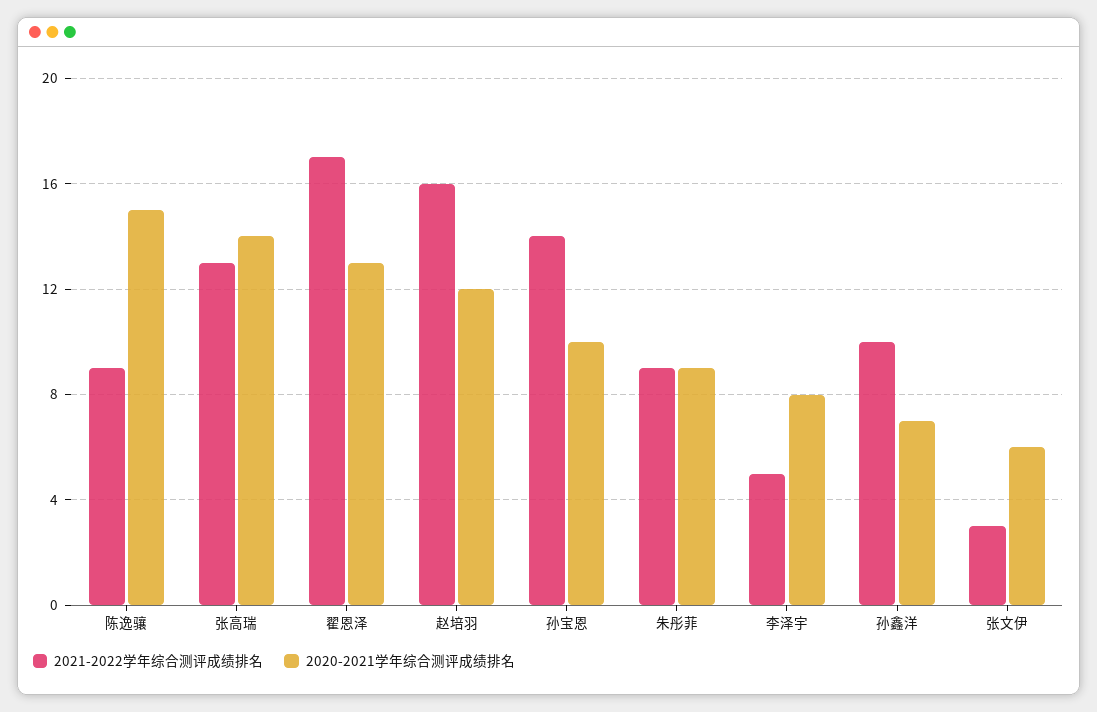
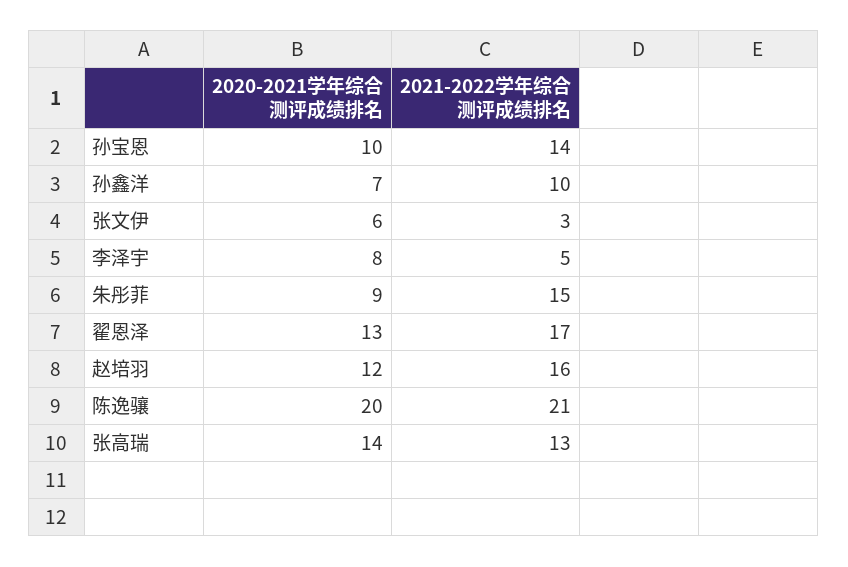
  {
    "2021-2022学年综合测评成绩排名": {
-     "陈逸骧": 9,
+     "陈逸骧": 21,
      "张高瑞": 13,
      "翟恩泽": 17,
      "赵培羽": 16,
      "孙宝恩": 14,
-     "朱彤菲": 9,
+     "朱彤菲": 15,
      "李泽宇": 5,
      "孙鑫洋": 10,
      "张文伊": 3
    },
    "2020-2021学年综合测评成绩排名": {
-     "陈逸骧": 15,
+     "陈逸骧": 20,
      "张高瑞": 14,
      "翟恩泽": 13,
      "赵培羽": 12,
      "孙宝恩": 10,
      "朱彤菲": 9,
      "李泽宇": 8,
      "孙鑫洋": 7,
      "张文伊": 6
    }
  }

